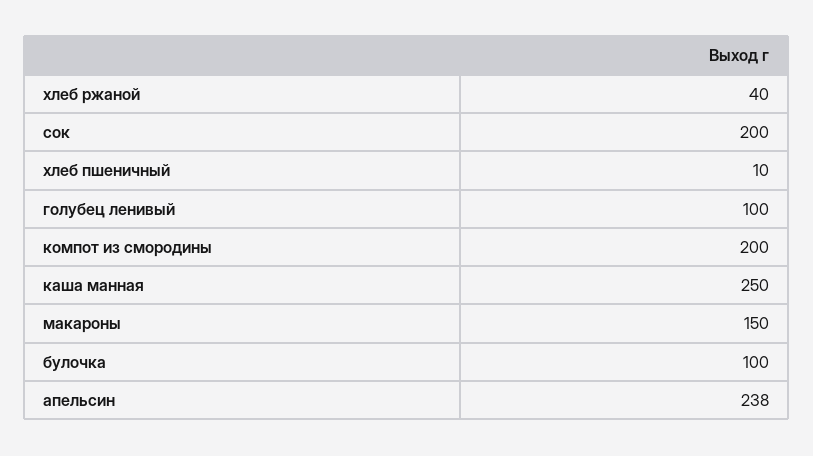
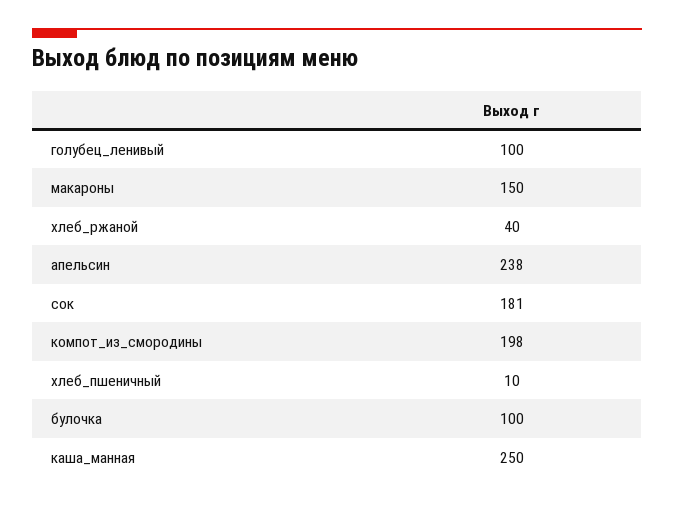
  {
    "хлеб ржаной": 40,
-   "сок": 200,
+   "сок": 181,
    "хлеб пшеничный": 10,
    "голубец ленивый": 100,
-   "компот из смородины": 200,
+   "компот из смородины": 198,
    "каша манная": 250,
    "макароны": 150,
    "булочка": 100,
    "апельсин": 238
  }

